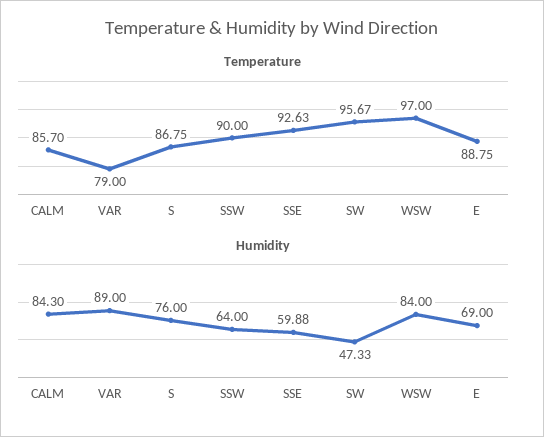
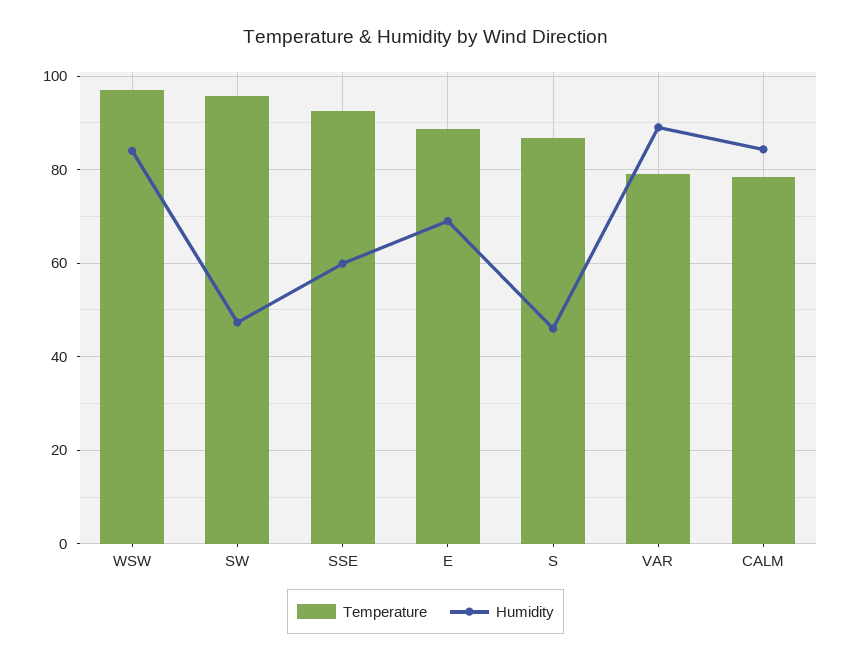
  {
    "Temperature": {
-     "CALM": 85.7,
+     "CALM": 78,
      "VAR": 79,
      "S": 86.75,
-     "SSW": 90,
      "SSE": 92.63,
      "SW": 95.67,
      "WSW": 97,
      "E": 88.75
    },
    "Humidity": {
      "CALM": 84.3,
      "VAR": 89,
-     "S": 76,
+     "S": 46,
-     "SSW": 64,
      "SSE": 59.88,
      "SW": 47.33,
      "WSW": 84,
      "E": 69
    }
  }

